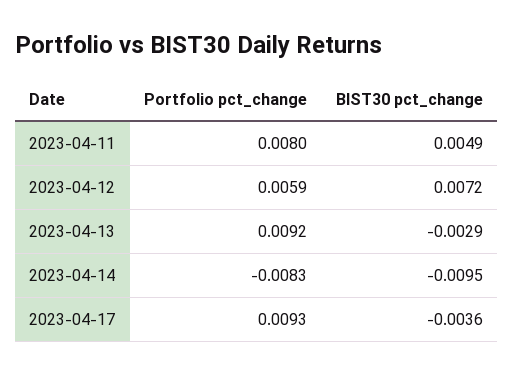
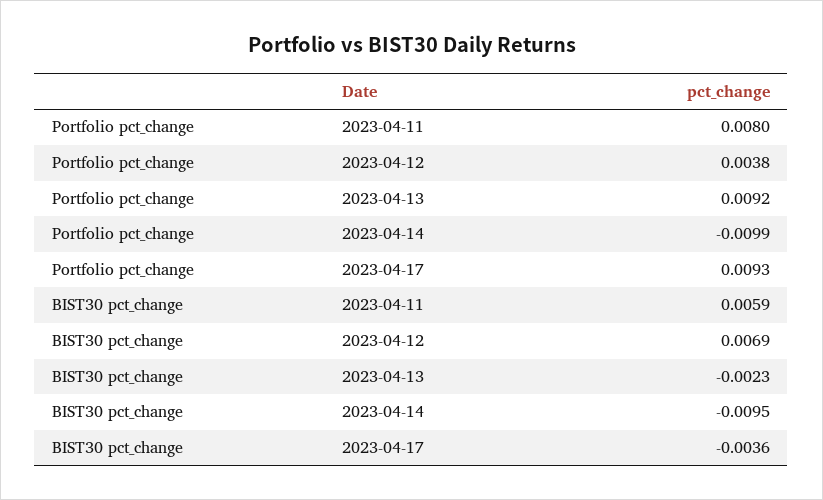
  {
    "Portfolio pct_change": {
      "2023-04-11": 0.008,
-     "2023-04-12": 0.0059,
+     "2023-04-12": 0.0038,
      "2023-04-13": 0.0092,
-     "2023-04-14": -0.0083,
+     "2023-04-14": -0.0099,
      "2023-04-17": 0.0093
    },
    "BIST30 pct_change": {
-     "2023-04-11": 0.0049,
+     "2023-04-11": 0.0059,
-     "2023-04-12": 0.0072,
+     "2023-04-12": 0.0069,
-     "2023-04-13": -0.0029,
+     "2023-04-13": -0.0023,
      "2023-04-14": -0.0095,
      "2023-04-17": -0.0036
    }
  }

